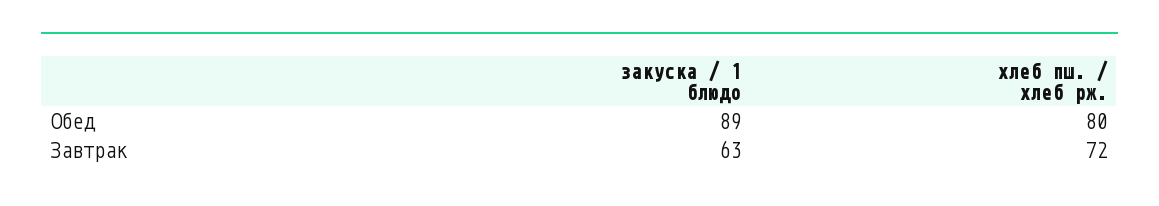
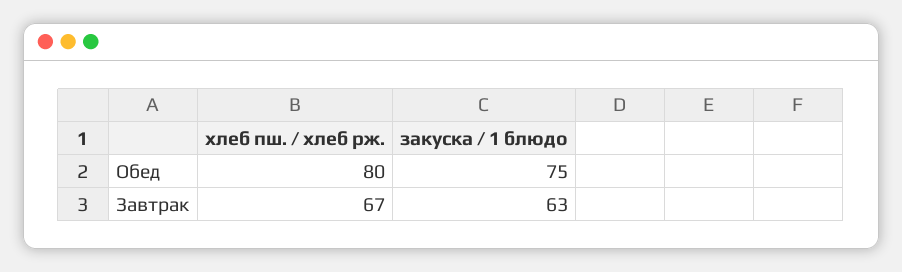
  {
    "закуска / 1 блюдо": {
-     "Обед": 89,
+     "Обед": 75,
      "Завтрак": 63
    },
    "хлеб пш. / хлеб рж.": {
      "Обед": 80,
-     "Завтрак": 72
+     "Завтрак": 67
    }
  }

